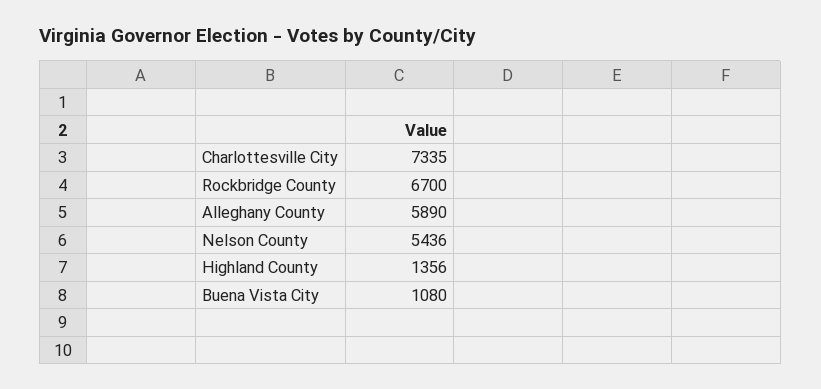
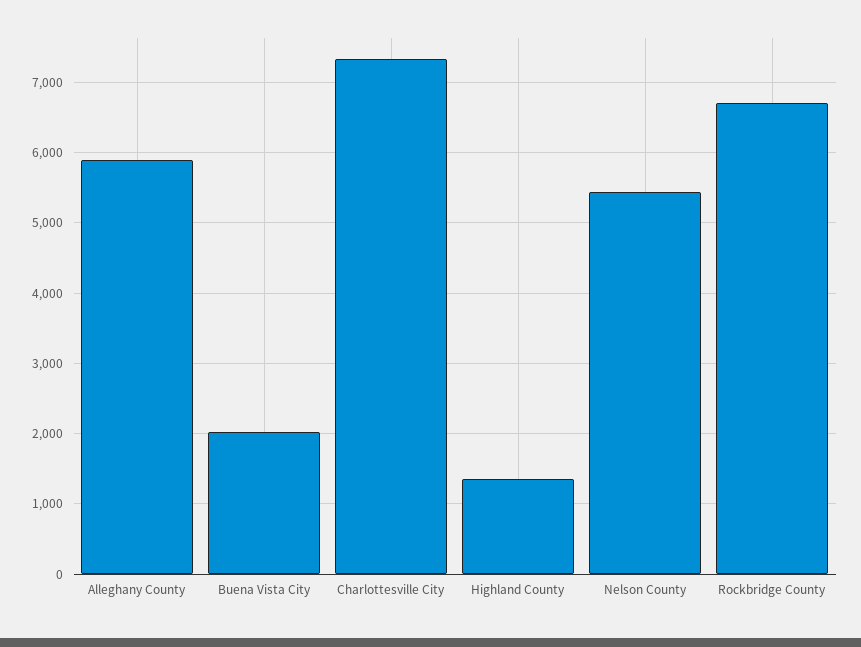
  {
    "Charlottesville City": 7335,
    "Rockbridge County": 6700,
    "Alleghany County": 5890,
    "Nelson County": 5436,
    "Highland County": 1356,
-   "Buena Vista City": 1080
+   "Buena Vista City": 2000
  }

